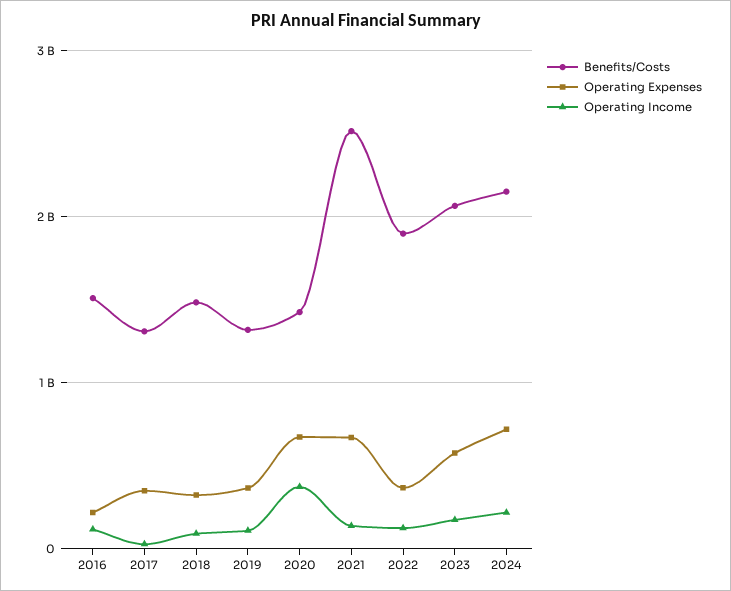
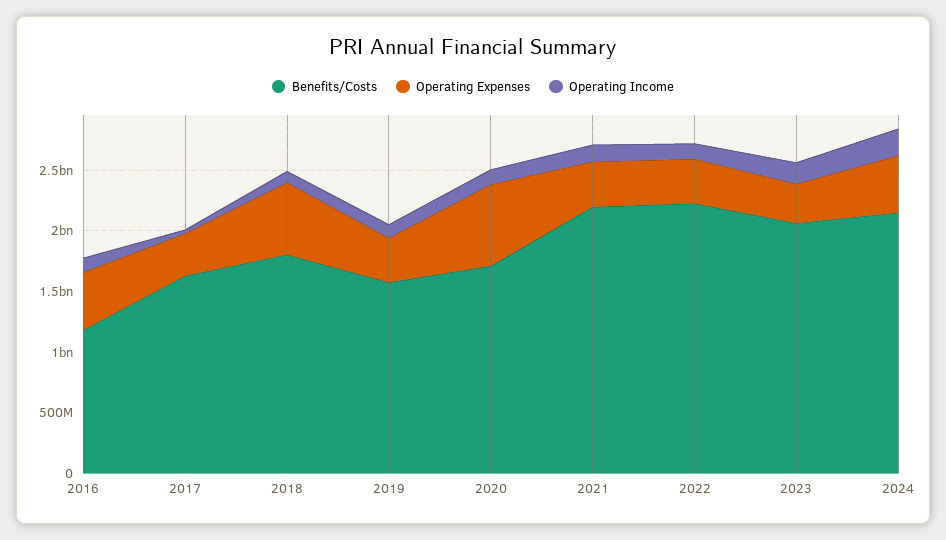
  {
    "Benefits/Costs": {
-     "2016": 1500000000,
+     "2016": 1200000000,
-     "2017": 1300000000,
+     "2017": 1600000000,
-     "2018": 1500000000,
+     "2018": 1800000000,
-     "2019": 1300000000,
+     "2019": 1600000000,
-     "2020": 1400000000,
+     "2020": 1700000000,
-     "2021": 2500000000,
+     "2021": 2200000000,
-     "2022": 1900000000,
+     "2022": 2200000000,
      "2023": 2100000000,
      "2024": 2100000000
    },
    "Operating Expenses": {
-     "2016": 200000000,
+     "2016": 500000000,
      "2017": 400000000,
-     "2018": 300000000,
+     "2018": 600000000,
      "2019": 400000000,
      "2020": 700000000,
-     "2021": 700000000,
+     "2021": 400000000,
      "2022": 400000000,
-     "2023": 600000000,
+     "2023": 300000000,
-     "2024": 700000000
+     "2024": 500000000
    },
    "Operating Income": {
      "2016": 100000000,
      "2017": 0,
      "2018": 100000000,
      "2019": 100000000,
-     "2020": 400000000,
+     "2020": 100000000,
      "2021": 100000000,
      "2022": 100000000,
      "2023": 200000000,
      "2024": 200000000
    }
  }

